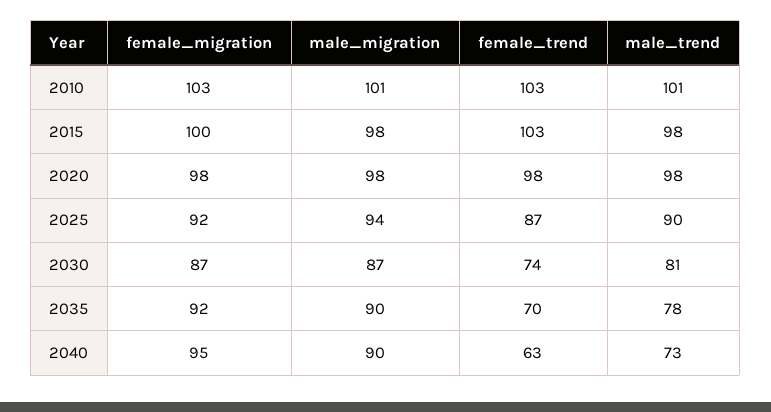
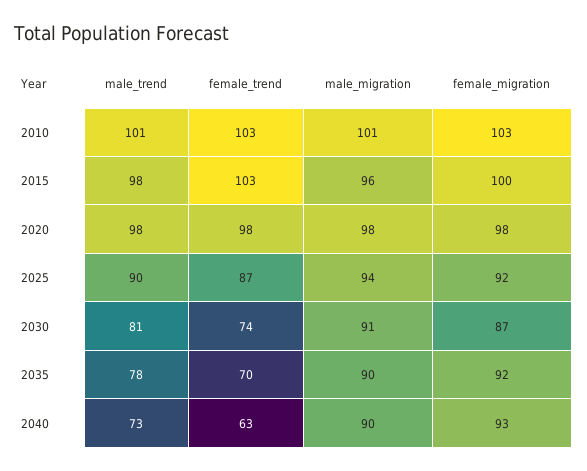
  {
    "female_migration": {
      "2010": 103,
      "2015": 100,
      "2020": 98,
      "2025": 92,
      "2030": 87,
      "2035": 92,
-     "2040": 95
+     "2040": 93
    },
    "male_migration": {
      "2010": 101,
-     "2015": 98,
+     "2015": 96,
      "2020": 98,
      "2025": 94,
-     "2030": 87,
+     "2030": 91,
      "2035": 90,
      "2040": 90
    },
    "female_trend": {
      "2010": 103,
      "2015": 103,
      "2020": 98,
      "2025": 87,
      "2030": 74,
      "2035": 70,
      "2040": 63
    },
    "male_trend": {
      "2010": 101,
      "2015": 98,
      "2020": 98,
      "2025": 90,
      "2030": 81,
      "2035": 78,
      "2040": 73
    }
  }

